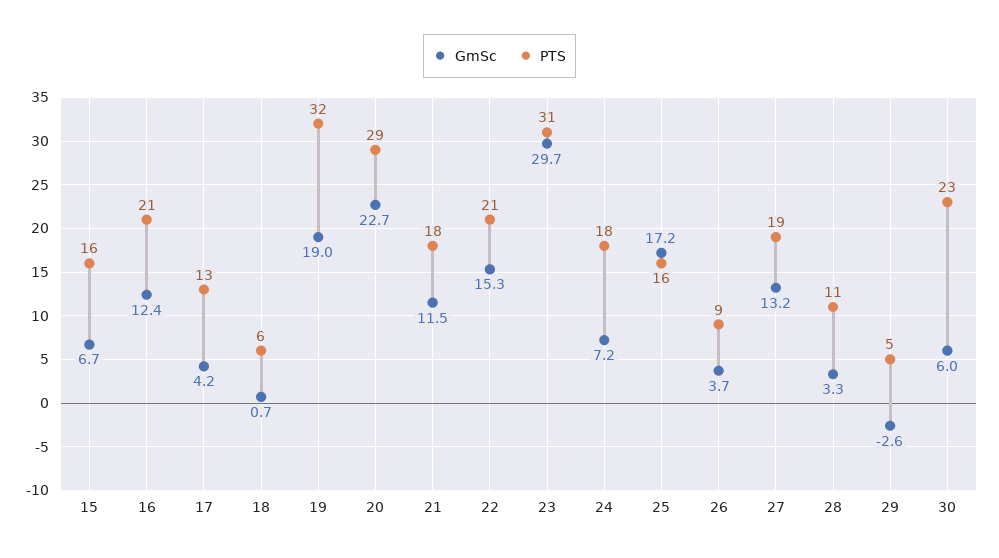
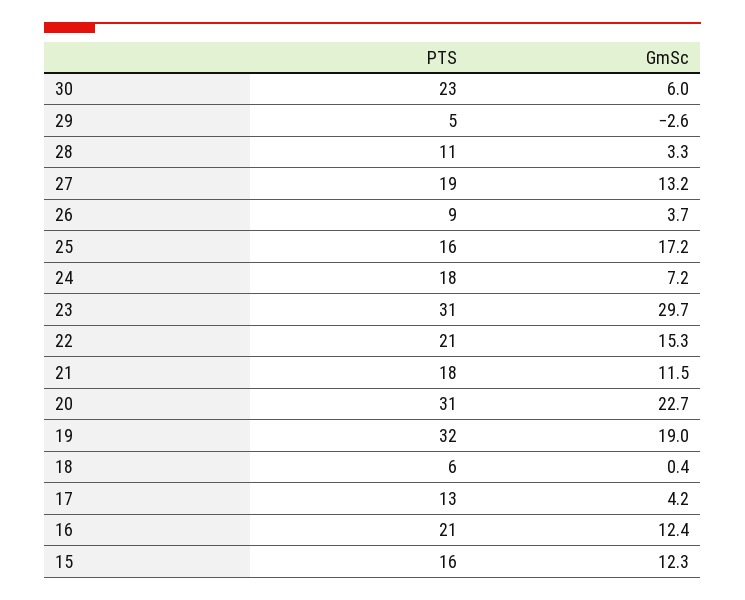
  {
    "GmSc": {
-     "15": 6.7,
+     "15": 12.3,
      "16": 12.4,
      "17": 4.2,
-     "18": 0.7,
+     "18": 0.4,
      "19": 19,
      "20": 22.7,
      "21": 11.5,
      "22": 15.3,
      "23": 29.7,
      "24": 7.2,
      "25": 17.2,
      "26": 3.7,
      "27": 13.2,
      "28": 3.3,
      "29": -2.6,
      "30": 6
    },
    "PTS": {
      "15": 16,
      "16": 21,
      "17": 13,
      "18": 6,
      "19": 32,
-     "20": 29,
+     "20": 31,
      "21": 18,
      "22": 21,
      "23": 31,
      "24": 18,
      "25": 16,
      "26": 9,
      "27": 19,
      "28": 11,
      "29": 5,
      "30": 23
    }
  }

